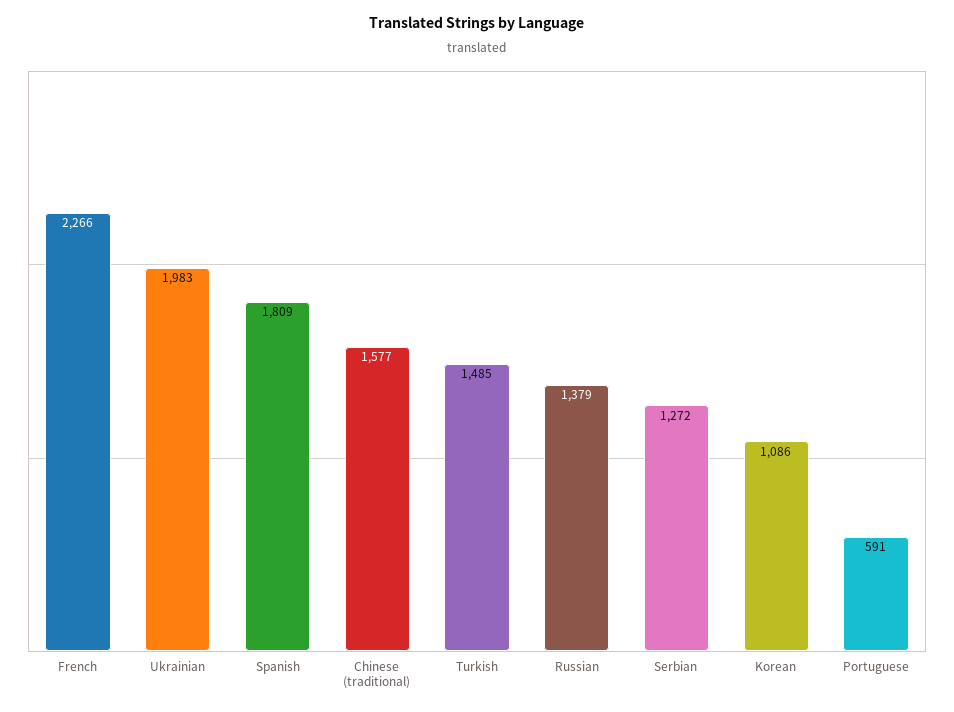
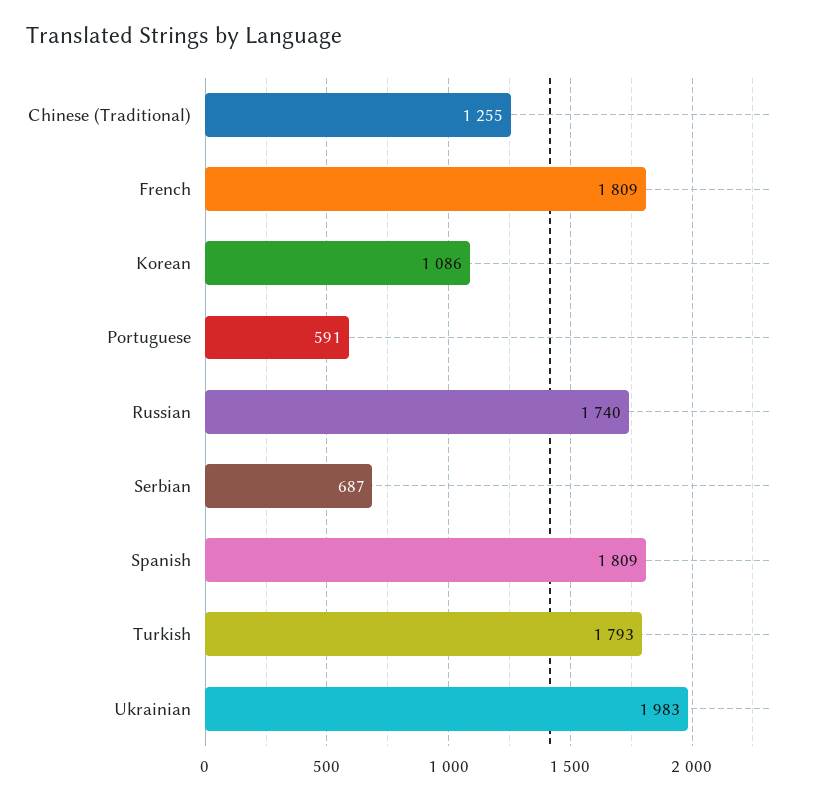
  {
-   "French": 2266,
+   "French": 1809,
    "Ukrainian": 1983,
    "Spanish": 1809,
-   "Chinese (traditional)": 1577,
+   "Chinese (traditional)": 1255,
-   "Turkish": 1485,
+   "Turkish": 1793,
-   "Russian": 1379,
+   "Russian": 1740,
-   "Serbian": 1272,
+   "Serbian": 687,
    "Korean": 1086,
    "Portuguese": 591
  }

